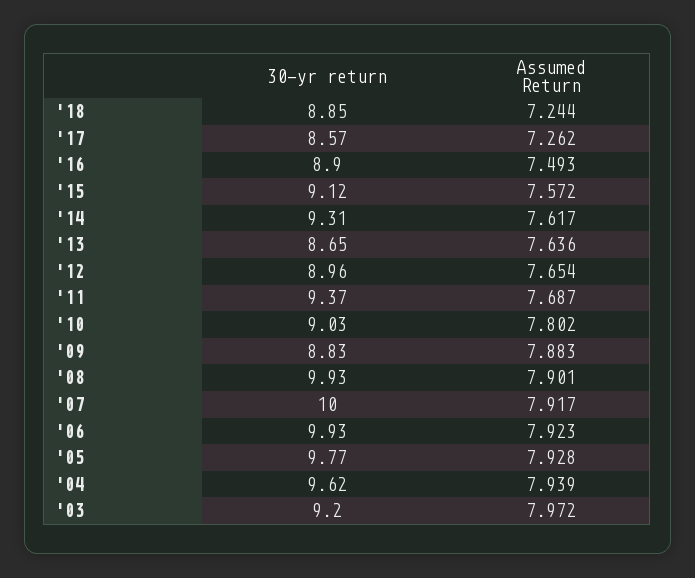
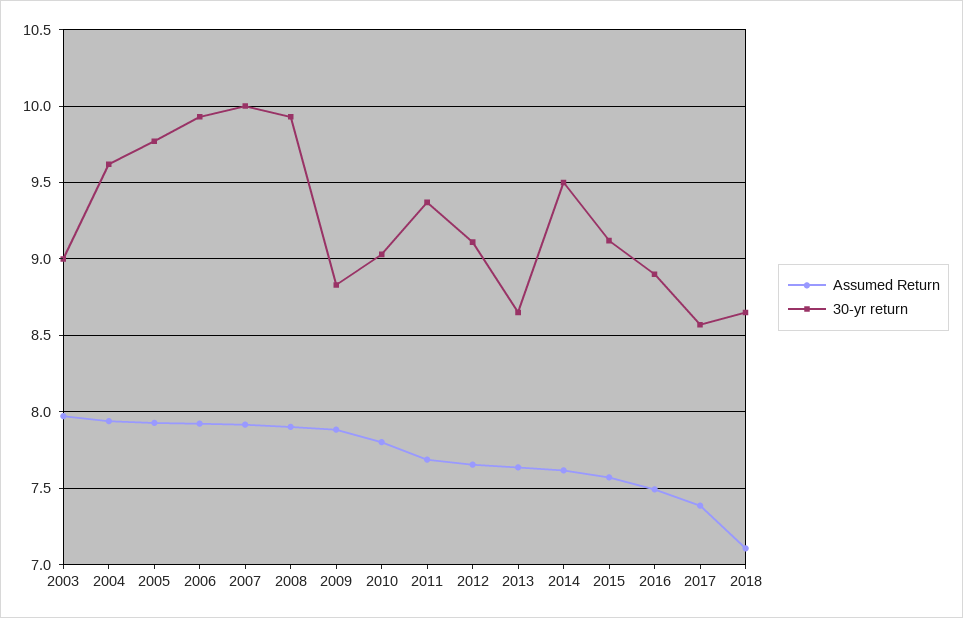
  {
    "30-yr return": {
-     "'18": 8.85,
+     "'18": 8.65,
      "'17": 8.57,
      "'16": 8.9,
      "'15": 9.12,
-     "'14": 9.31,
+     "'14": 9.5,
      "'13": 8.65,
-     "'12": 8.96,
+     "'12": 9.1,
      "'11": 9.37,
      "'10": 9.03,
      "'09": 8.83,
      "'08": 9.93,
      "'07": 10,
      "'06": 9.93,
      "'05": 9.77,
      "'04": 9.62,
-     "'03": 9.2
+     "'03": 9
    },
    "Assumed Return": {
-     "'18": 7.244,
+     "'18": 7.1,
-     "'17": 7.262,
+     "'17": 7.4,
      "'16": 7.493,
      "'15": 7.572,
      "'14": 7.617,
      "'13": 7.636,
      "'12": 7.654,
      "'11": 7.687,
      "'10": 7.802,
      "'09": 7.883,
      "'08": 7.901,
      "'07": 7.917,
      "'06": 7.923,
      "'05": 7.928,
      "'04": 7.939,
      "'03": 7.972
    }
  }

